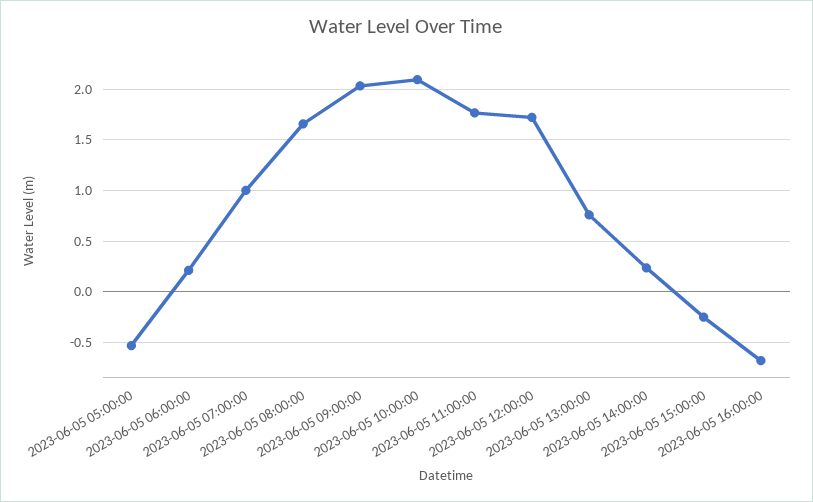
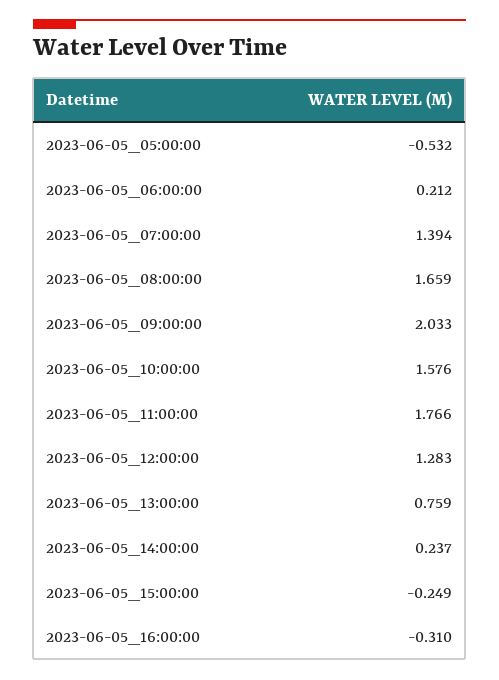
  {
    "2023-06-05 05:00:00": -0.532,
    "2023-06-05 06:00:00": 0.212,
-   "2023-06-05 07:00:00": 1,
+   "2023-06-05 07:00:00": 1.394,
    "2023-06-05 08:00:00": 1.659,
    "2023-06-05 09:00:00": 2.033,
-   "2023-06-05 10:00:00": 2.1,
+   "2023-06-05 10:00:00": 1.576,
    "2023-06-05 11:00:00": 1.766,
-   "2023-06-05 12:00:00": 1.7,
+   "2023-06-05 12:00:00": 1.283,
    "2023-06-05 13:00:00": 0.759,
    "2023-06-05 14:00:00": 0.237,
    "2023-06-05 15:00:00": -0.249,
-   "2023-06-05 16:00:00": -0.7
+   "2023-06-05 16:00:00": -0.31
  }

